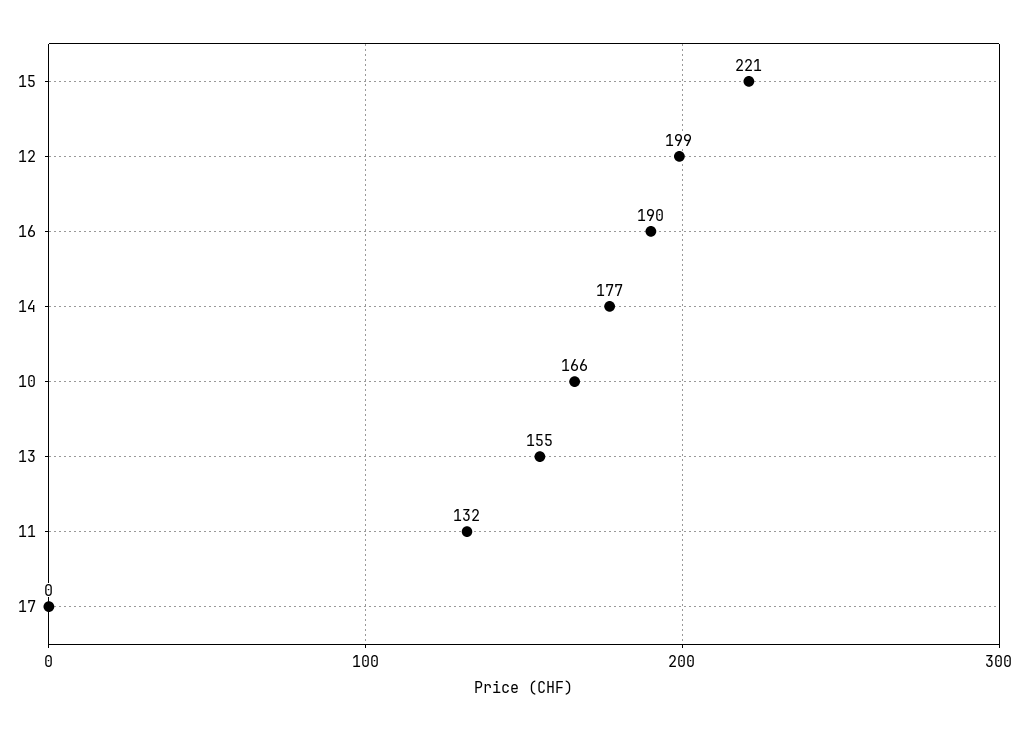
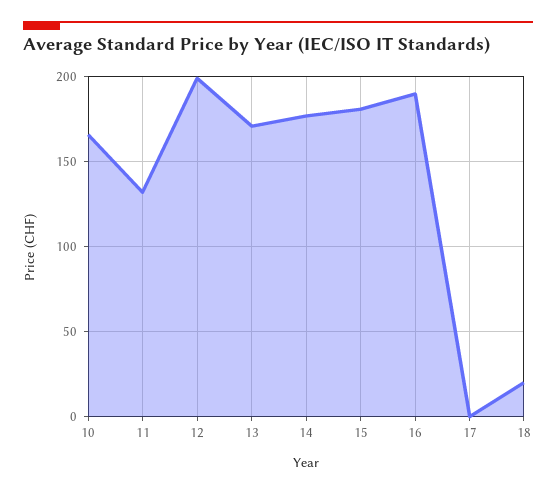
  {
-   "15": 221,
+   "15": 180,
    "12": 199,
    "16": 190,
    "14": 177,
    "10": 166,
-   "13": 155,
+   "13": 170,
    "11": 132,
-   "17": 0
+   "17": 0,
+   "18": 20
  }

